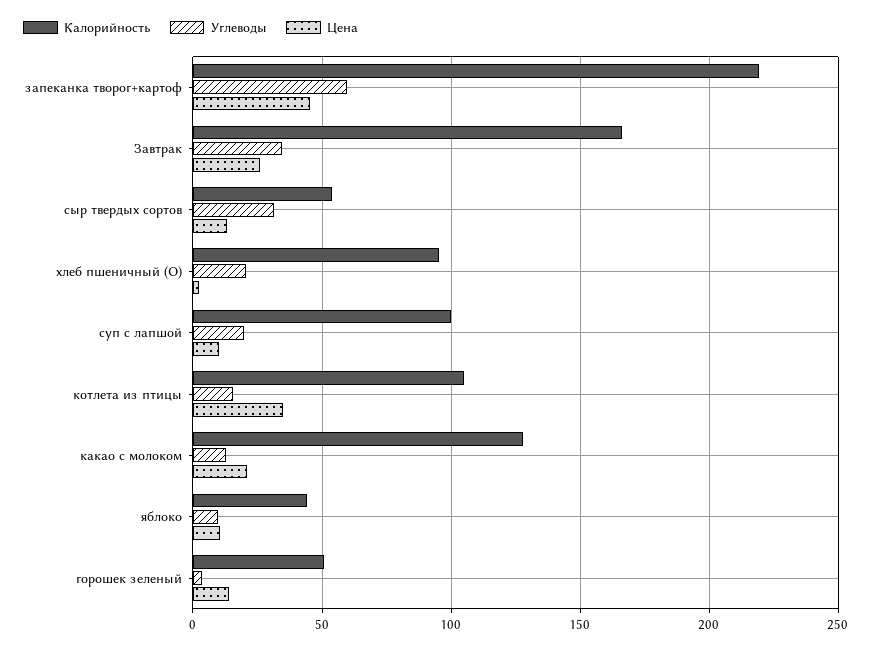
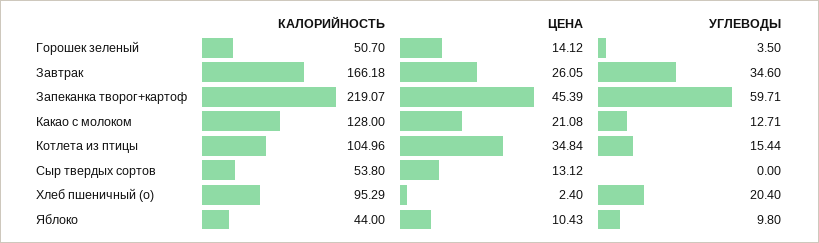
  {
    "Калорийность": {
      "запеканка творог+картоф": 219.07,
      "Завтрак": 166.18,
      "сыр твердых сортов": 53.8,
      "хлеб пшеничный (О)": 95.29,
-     "суп с лапшой": 100,
      "котлета из птицы": 104.96,
      "какао с молоком": 128,
      "яблоко": 44,
      "горошек зеленый": 50.7
    },
    "Углеводы": {
      "запеканка творог+картоф": 59.71,
      "Завтрак": 34.6,
-     "сыр твердых сортов": 30,
+     "сыр твердых сортов": 0,
      "хлеб пшеничный (О)": 20.4,
-     "суп с лапшой": 20,
      "котлета из птицы": 15.44,
      "какао с молоком": 12.71,
      "яблоко": 9.8,
      "горошек зеленый": 3.5
    },
    "Цена": {
      "запеканка творог+картоф": 45.39,
      "Завтрак": 26.05,
      "сыр твердых сортов": 13.12,
      "хлеб пшеничный (О)": 2.4,
-     "суп с лапшой": 10,
      "котлета из птицы": 34.84,
      "какао с молоком": 21.08,
      "яблоко": 10.43,
      "горошек зеленый": 14.12
    }
  }

